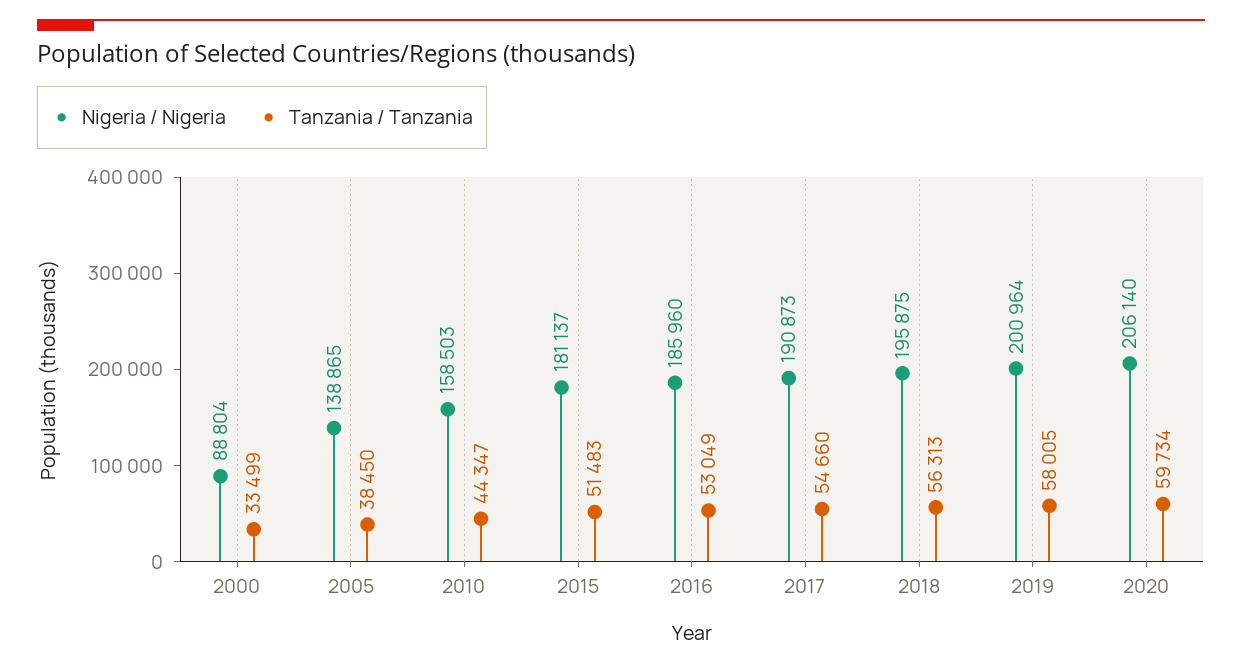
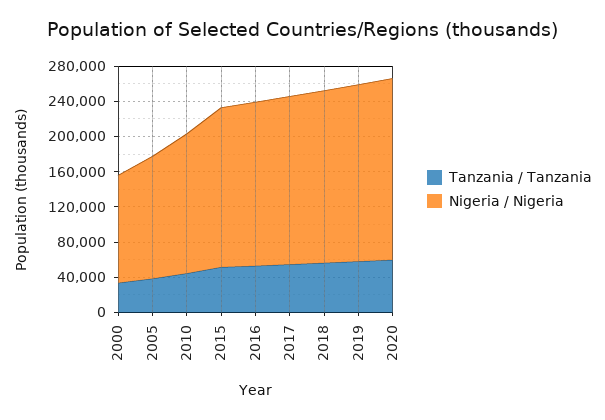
  {
    "Nigeria / Nigeria": {
-     "2000": 88804,
+     "2000": 120000,
      "2005": 138865,
      "2010": 158503,
      "2015": 181137,
      "2016": 185960,
      "2017": 190873,
      "2018": 195875,
      "2019": 200964,
      "2020": 206140
    },
    "Tanzania / Tanzania": {
      "2000": 33499,
      "2005": 38450,
      "2010": 44347,
      "2015": 51483,
      "2016": 53049,
      "2017": 54660,
      "2018": 56313,
      "2019": 58005,
      "2020": 59734
    }
  }

